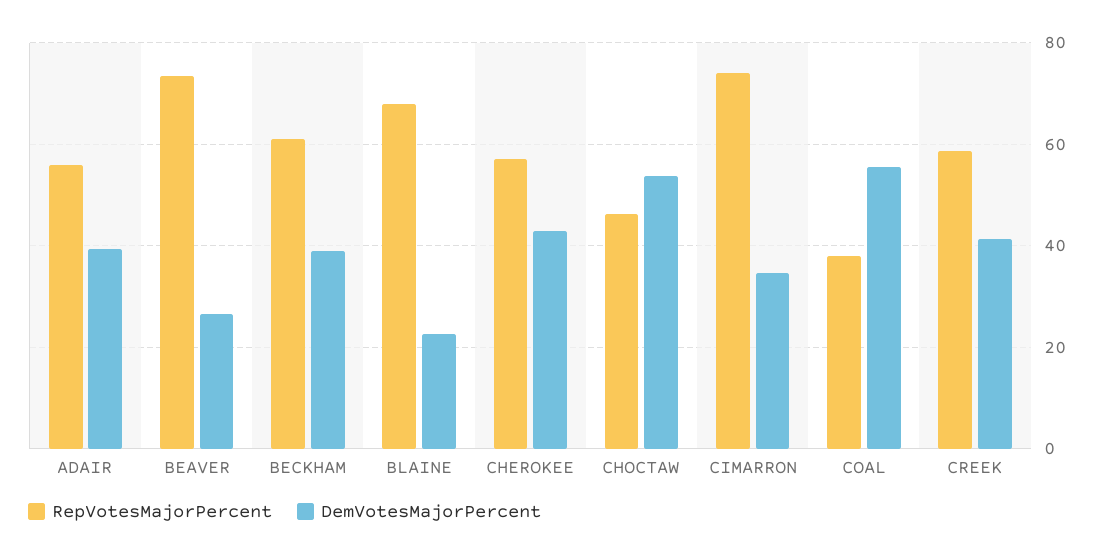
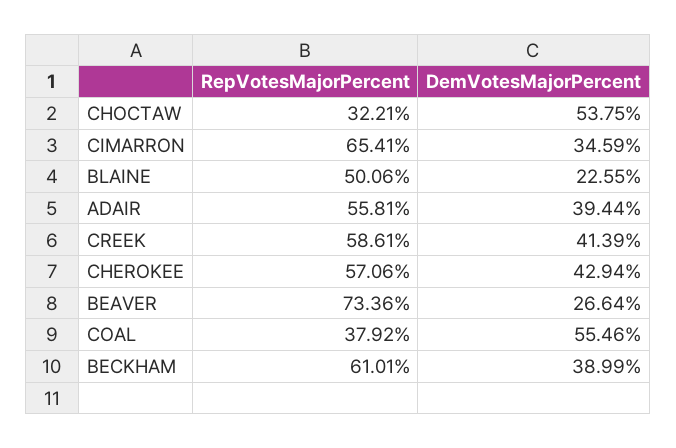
  {
    "RepVotesMajorPercent": {
      "ADAIR": 55.81,
      "BEAVER": 73.36,
      "BECKHAM": 61.01,
-     "BLAINE": 68,
+     "BLAINE": 50.06,
      "CHEROKEE": 57.06,
-     "CHOCTAW": 46,
+     "CHOCTAW": 32.21,
-     "CIMARRON": 74,
+     "CIMARRON": 65.41,
      "COAL": 37.92,
      "CREEK": 58.61
    },
    "DemVotesMajorPercent": {
      "ADAIR": 39.44,
      "BEAVER": 26.64,
      "BECKHAM": 38.99,
      "BLAINE": 22.55,
      "CHEROKEE": 42.94,
      "CHOCTAW": 53.75,
      "CIMARRON": 34.59,
      "COAL": 55.46,
      "CREEK": 41.39
    }
  }

